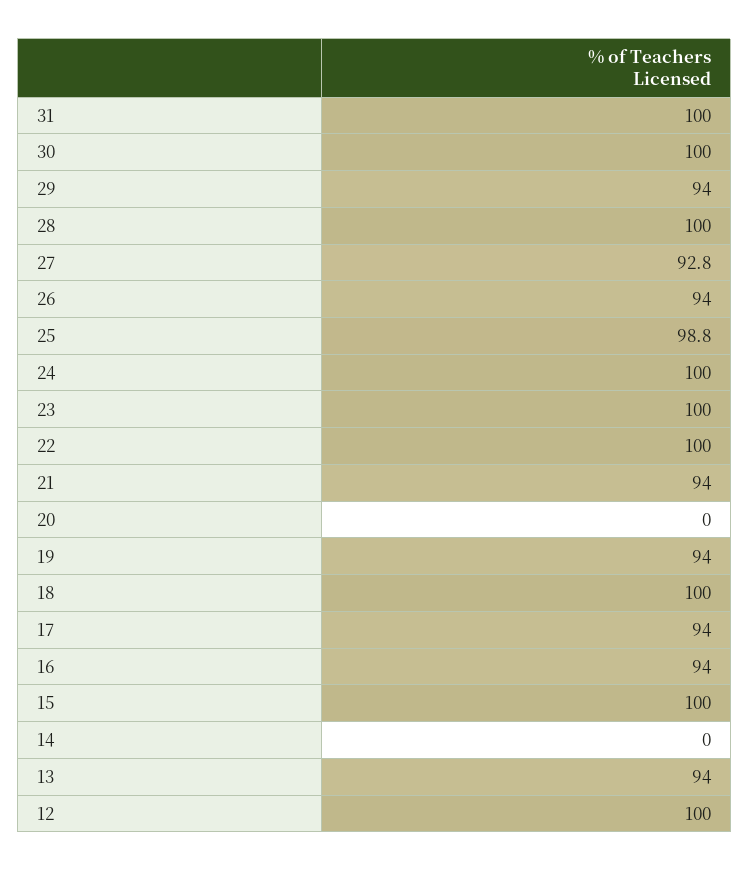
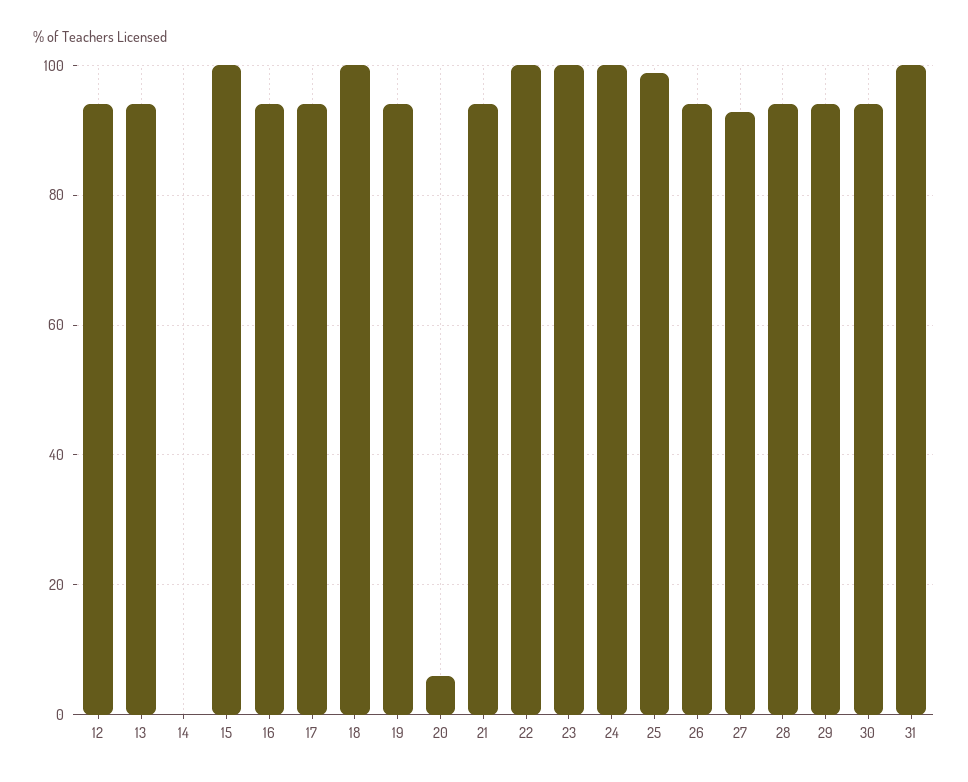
  {
    "31": 100,
-   "30": 100,
+   "30": 94,
    "29": 94,
-   "28": 100,
+   "28": 94,
    "27": 92.8,
    "26": 94,
    "25": 98.8,
    "24": 100,
    "23": 100,
    "22": 100,
    "21": 94,
-   "20": 0,
+   "20": 6,
    "19": 94,
    "18": 100,
    "17": 94,
    "16": 94,
    "15": 100,
    "14": 0,
    "13": 94,
-   "12": 100
+   "12": 94
  }

